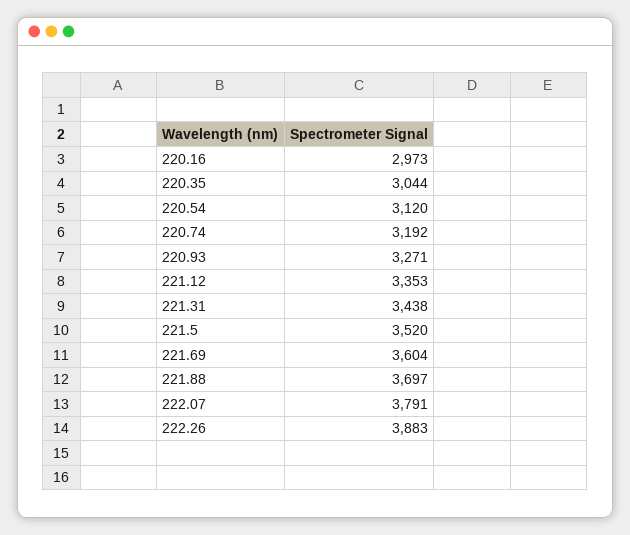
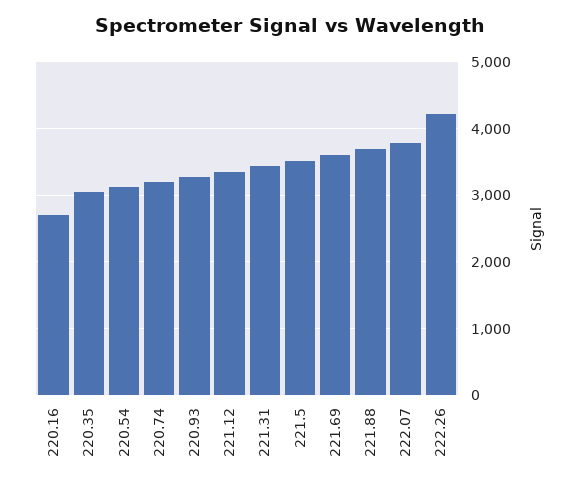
  {
-   "220.16": 2973,
+   "220.16": 2700,
    "220.35": 3044,
    "220.54": 3120,
    "220.74": 3192,
    "220.93": 3271,
    "221.12": 3353,
    "221.31": 3438,
    "221.5": 3520,
    "221.69": 3604,
    "221.88": 3697,
    "222.07": 3791,
-   "222.26": 3883
+   "222.26": 4200
  }

